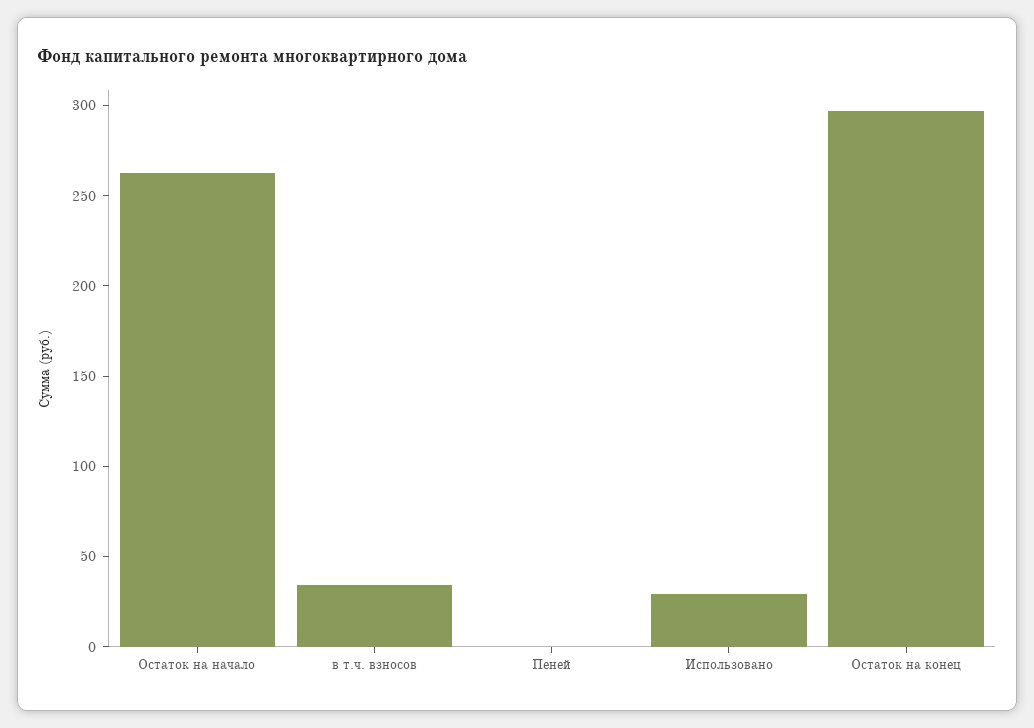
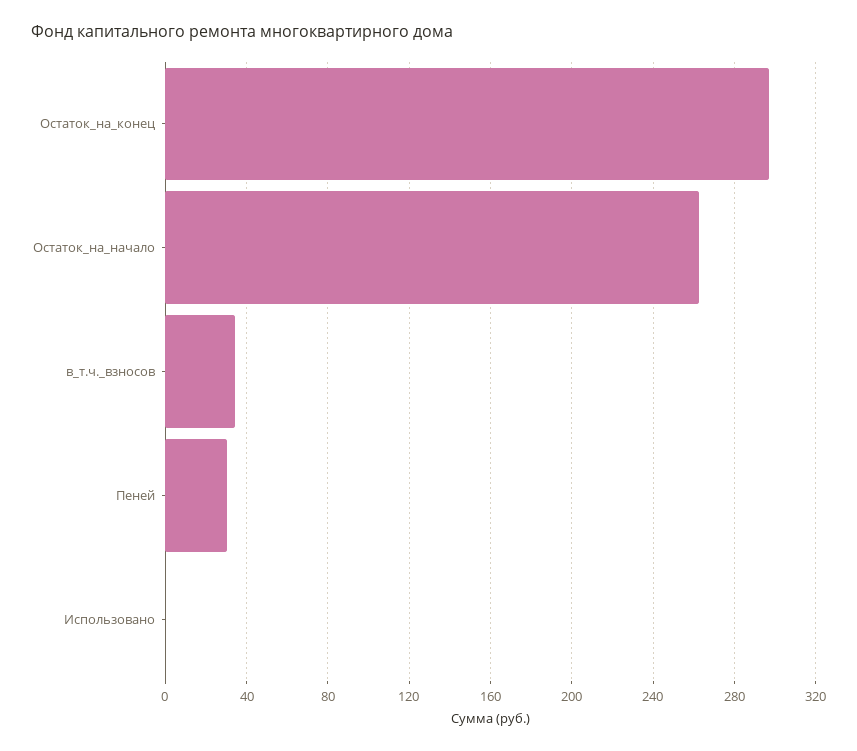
  {
    "Остаток на начало": 265,
    "в т.ч. взносов": 35,
-   "Пеней": 0,
+   "Пеней": 30,
-   "Использовано": 30,
+   "Использовано": 0,
    "Остаток на конец": 295
  }

